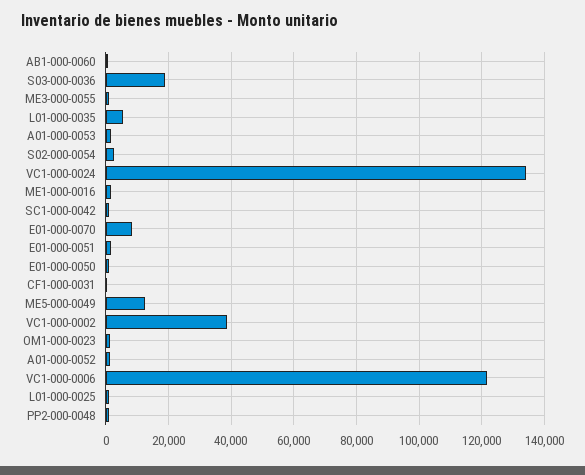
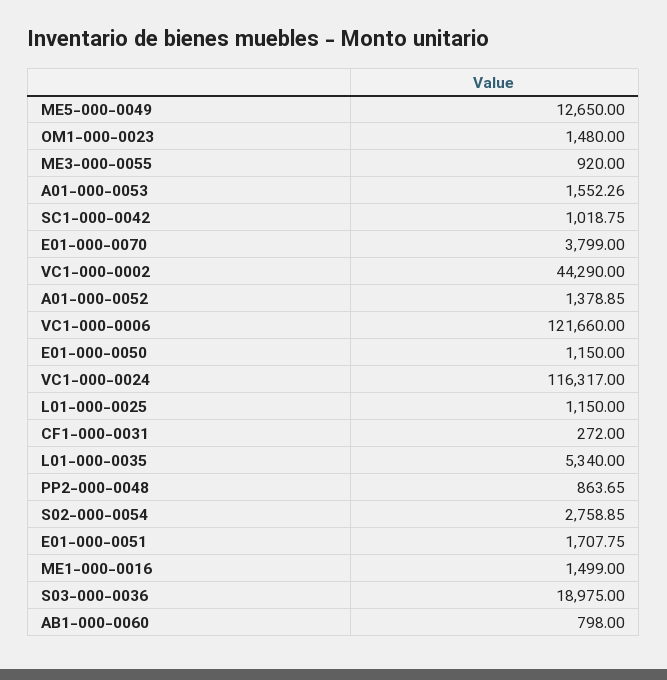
  {
    "AB1-000-0060": 798,
    "S03-000-0036": 18975,
    "ME3-000-0055": 920,
    "L01-000-0035": 5340,
    "A01-000-0053": 1552.26,
    "S02-000-0054": 2758.85,
-   "VC1-000-0024": 134000,
+   "VC1-000-0024": 116317,
    "ME1-000-0016": 1499,
    "SC1-000-0042": 1018.75,
-   "E01-000-0070": 8000,
+   "E01-000-0070": 3799,
    "E01-000-0051": 1707.75,
    "E01-000-0050": 1150,
    "CF1-000-0031": 272,
    "ME5-000-0049": 12650,
-   "VC1-000-0002": 38000,
+   "VC1-000-0002": 44290,
    "OM1-000-0023": 1480,
    "A01-000-0052": 1378.85,
    "VC1-000-0006": 121660,
    "L01-000-0025": 1150,
    "PP2-000-0048": 863.65
  }

